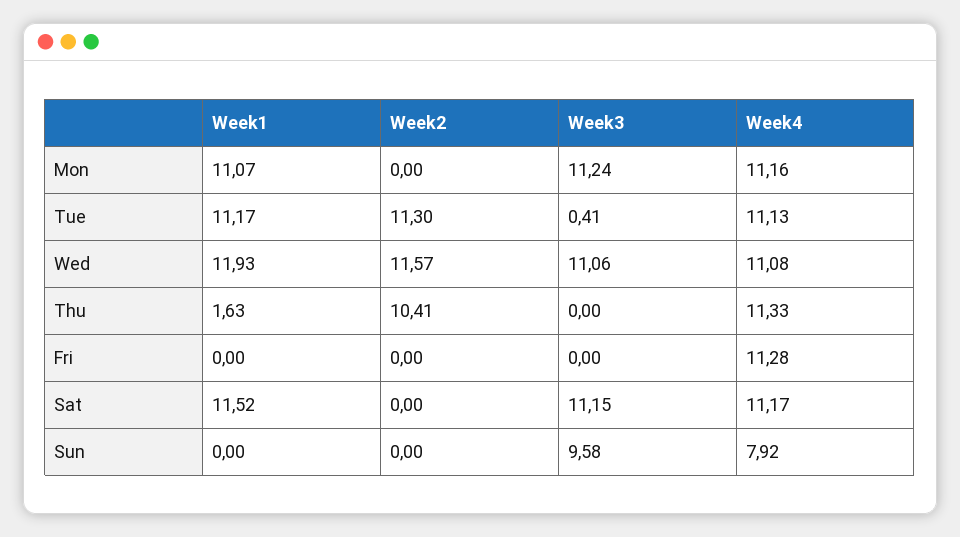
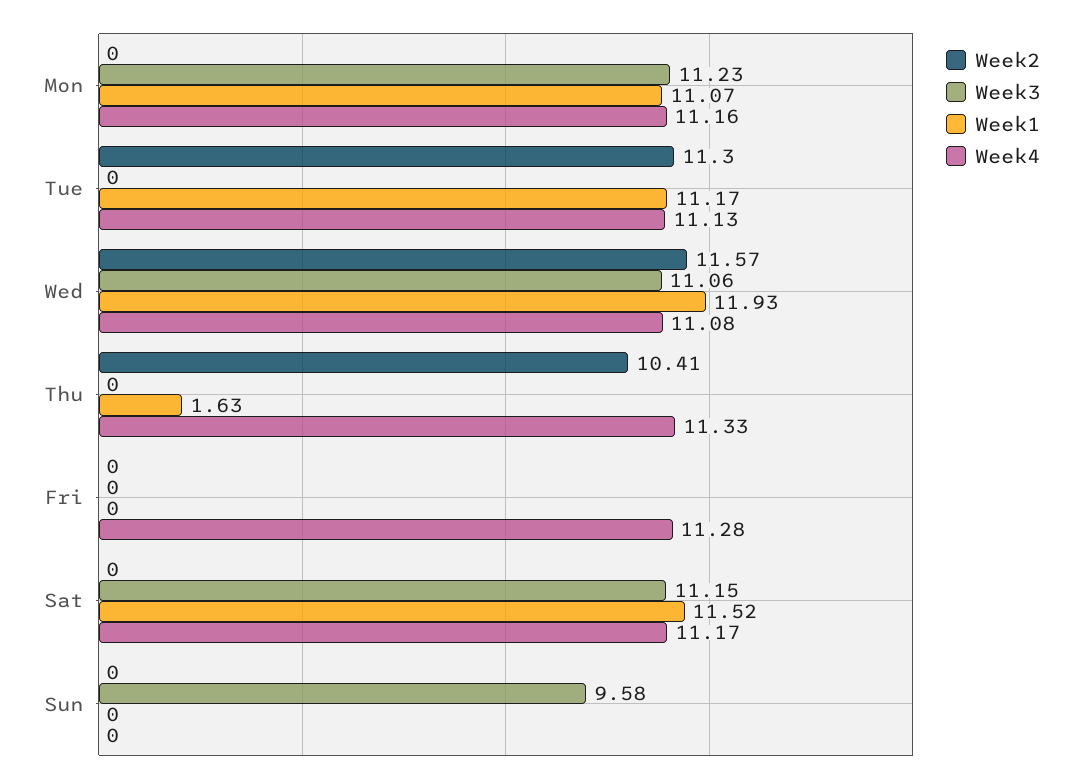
  {
    "Week1": {
      "Mon": 11.07,
      "Tue": 11.17,
      "Wed": 11.93,
      "Thu": 1.63,
      "Fri": 0,
      "Sat": 11.52,
      "Sun": 0
    },
    "Week2": {
      "Mon": 0,
      "Tue": 11.3,
      "Wed": 11.57,
      "Thu": 10.41,
      "Fri": 0,
      "Sat": 0,
      "Sun": 0
    },
    "Week3": {
-     "Mon": 11.24,
+     "Mon": 11.23,
-     "Tue": 0.41,
+     "Tue": 0,
      "Wed": 11.06,
      "Thu": 0,
      "Fri": 0,
      "Sat": 11.15,
      "Sun": 9.58
    },
    "Week4": {
      "Mon": 11.16,
      "Tue": 11.13,
      "Wed": 11.08,
      "Thu": 11.33,
      "Fri": 11.28,
      "Sat": 11.17,
-     "Sun": 7.92
+     "Sun": 0
    }
  }

